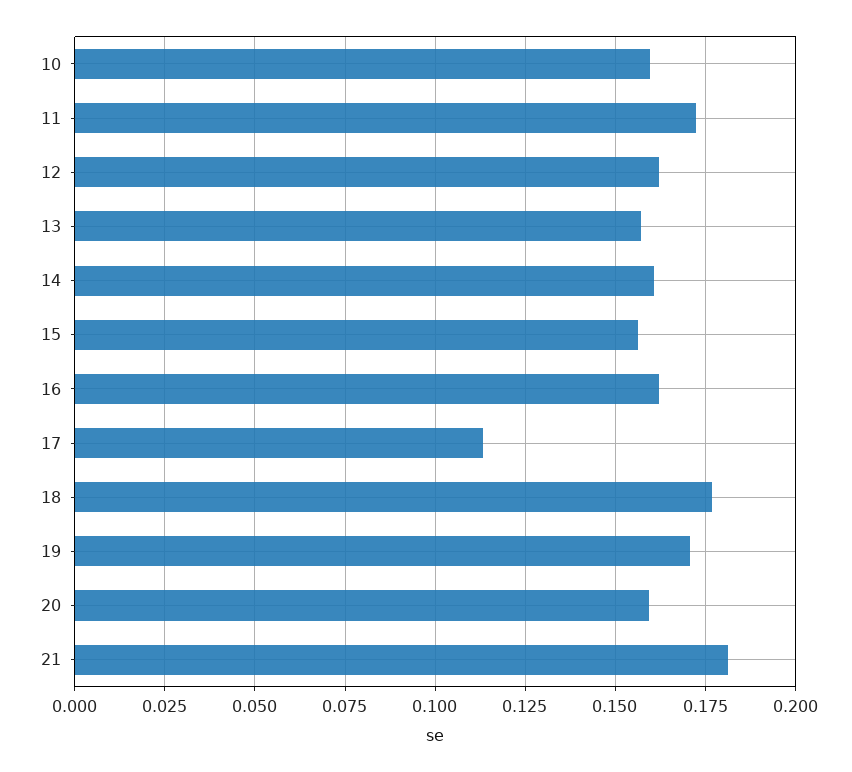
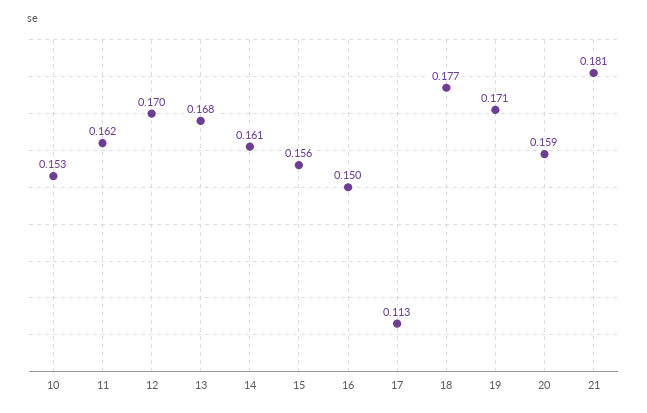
  {
-   "10": 0.16,
+   "10": 0.153,
-   "11": 0.1725,
+   "11": 0.162,
-   "12": 0.1625,
+   "12": 0.17,
-   "13": 0.1575,
+   "13": 0.168,
    "14": 0.161,
    "15": 0.156,
-   "16": 0.1625,
+   "16": 0.15,
    "17": 0.113,
    "18": 0.177,
    "19": 0.171,
    "20": 0.159,
    "21": 0.181
  }

